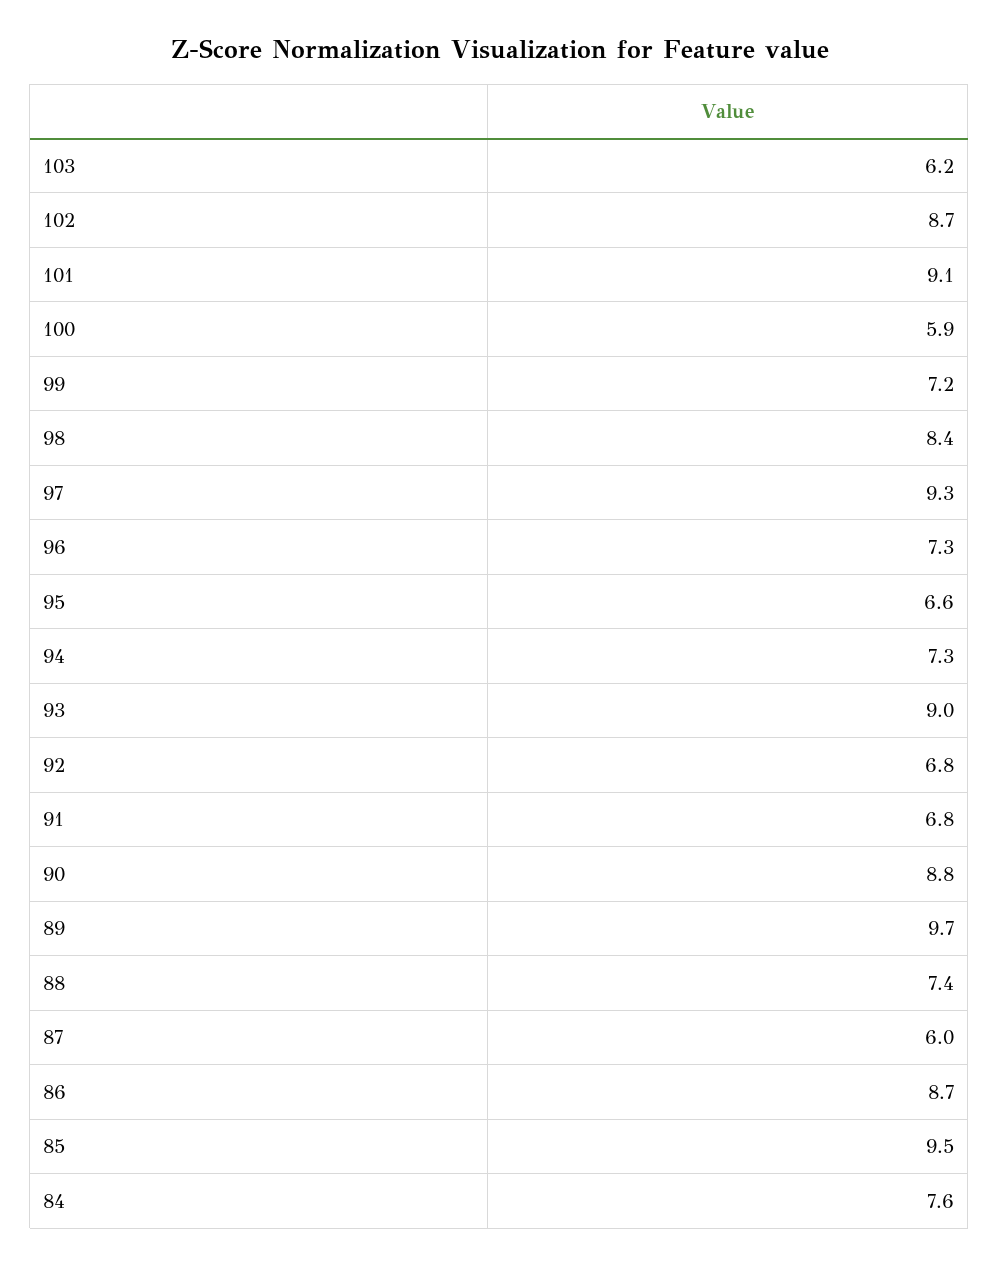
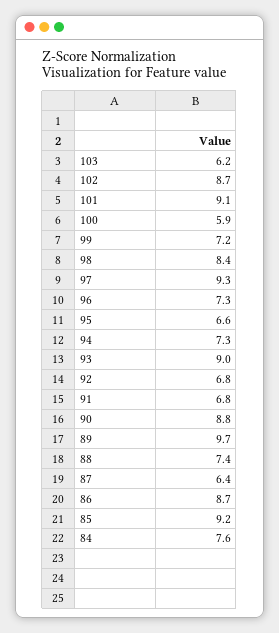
  {
    "103": 6.2,
    "102": 8.7,
    "101": 9.1,
    "100": 5.9,
    "99": 7.2,
    "98": 8.4,
    "97": 9.3,
    "96": 7.3,
    "95": 6.6,
    "94": 7.3,
    "93": 9,
    "92": 6.8,
    "91": 6.8,
    "90": 8.8,
    "89": 9.7,
    "88": 7.4,
-   "87": 6,
+   "87": 6.4,
    "86": 8.7,
-   "85": 9.5,
+   "85": 9.2,
    "84": 7.6
  }

